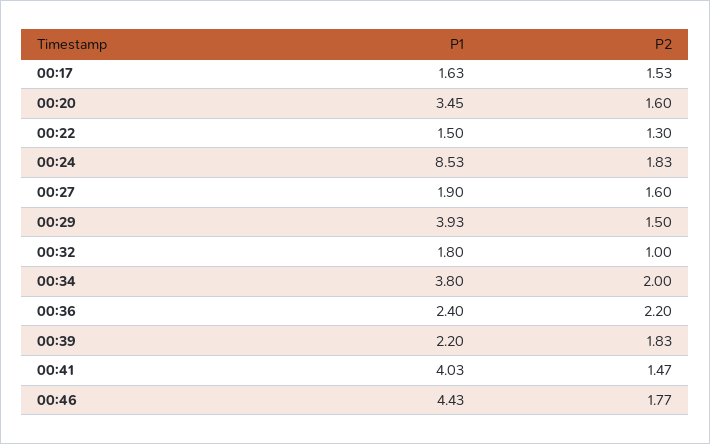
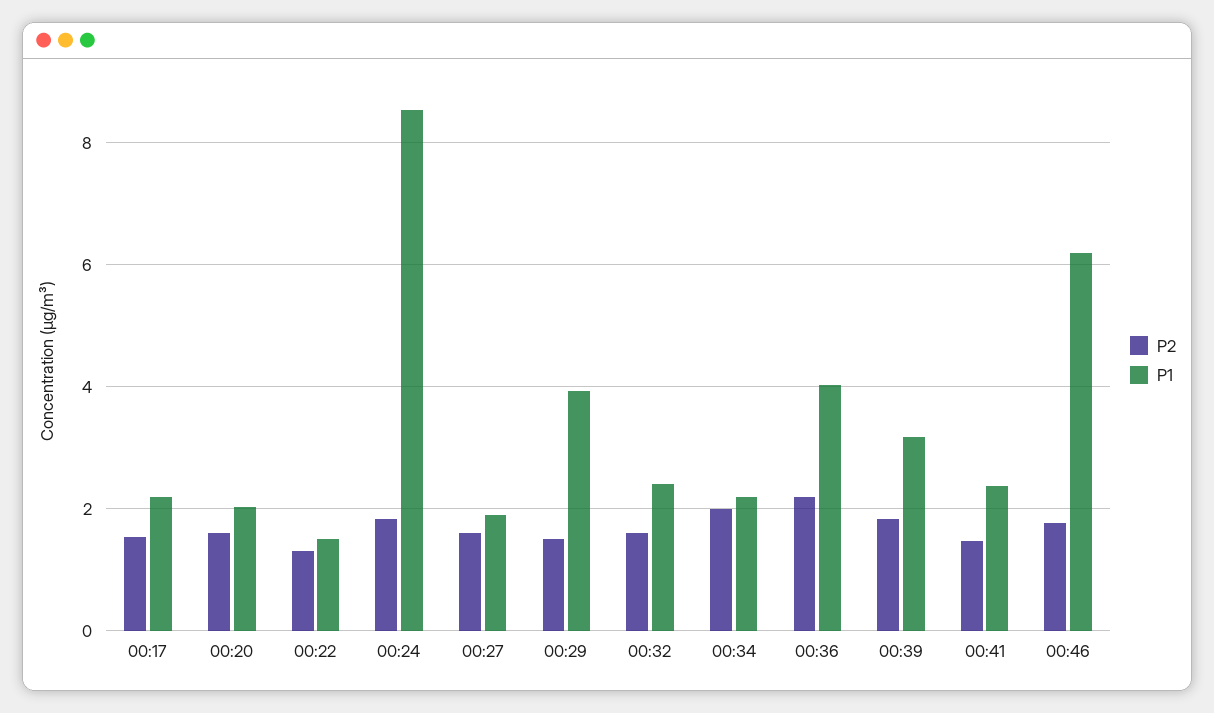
  {
    "P1": {
-     "00:17": 1.63,
+     "00:17": 2.2,
-     "00:20": 3.45,
+     "00:20": 2,
      "00:22": 1.5,
      "00:24": 8.53,
      "00:27": 1.9,
      "00:29": 3.93,
-     "00:32": 1.8,
+     "00:32": 2.4,
-     "00:34": 3.8,
+     "00:34": 2.2,
-     "00:36": 2.4,
+     "00:36": 4,
-     "00:39": 2.2,
+     "00:39": 3.2,
-     "00:41": 4.03,
+     "00:41": 2.4,
-     "00:46": 4.43
+     "00:46": 6.2
    },
    "P2": {
      "00:17": 1.53,
      "00:20": 1.6,
      "00:22": 1.3,
      "00:24": 1.83,
      "00:27": 1.6,
      "00:29": 1.5,
-     "00:32": 1,
+     "00:32": 1.6,
      "00:34": 2,
      "00:36": 2.2,
      "00:39": 1.83,
      "00:41": 1.47,
      "00:46": 1.77
    }
  }

